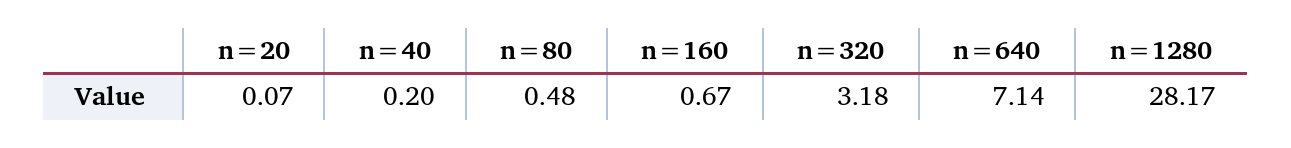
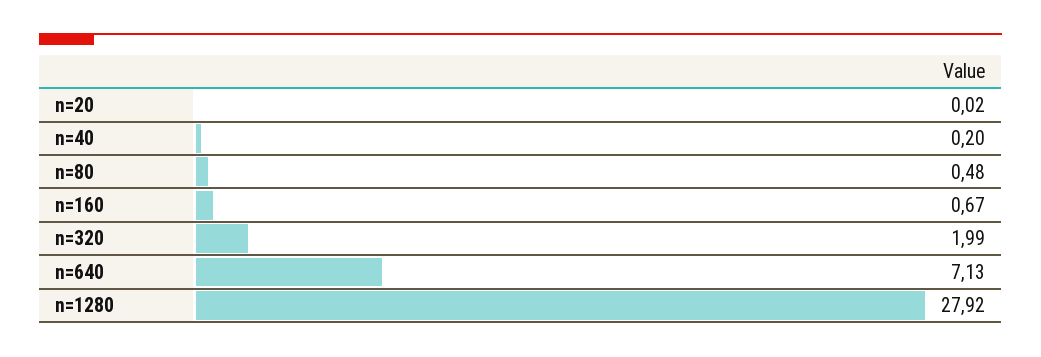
  {
-   "n=20": 0.07,
+   "n=20": 0.02,
    "n=40": 0.2,
    "n=80": 0.48,
    "n=160": 0.67,
-   "n=320": 3.18,
+   "n=320": 1.99,
-   "n=640": 7.14,
+   "n=640": 7.13,
-   "n=1280": 28.17
+   "n=1280": 27.92
  }

